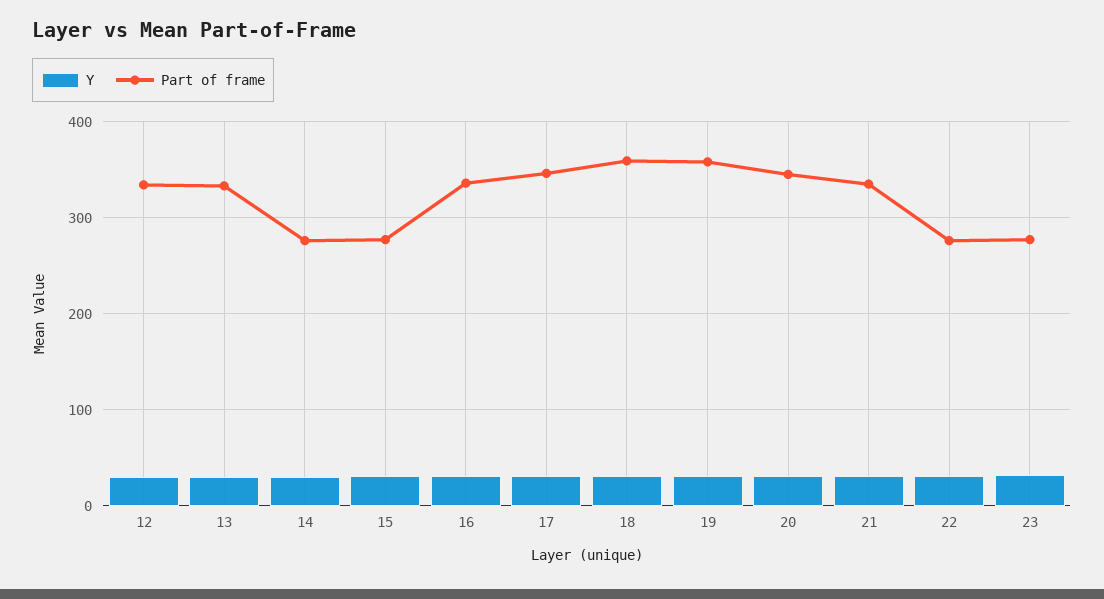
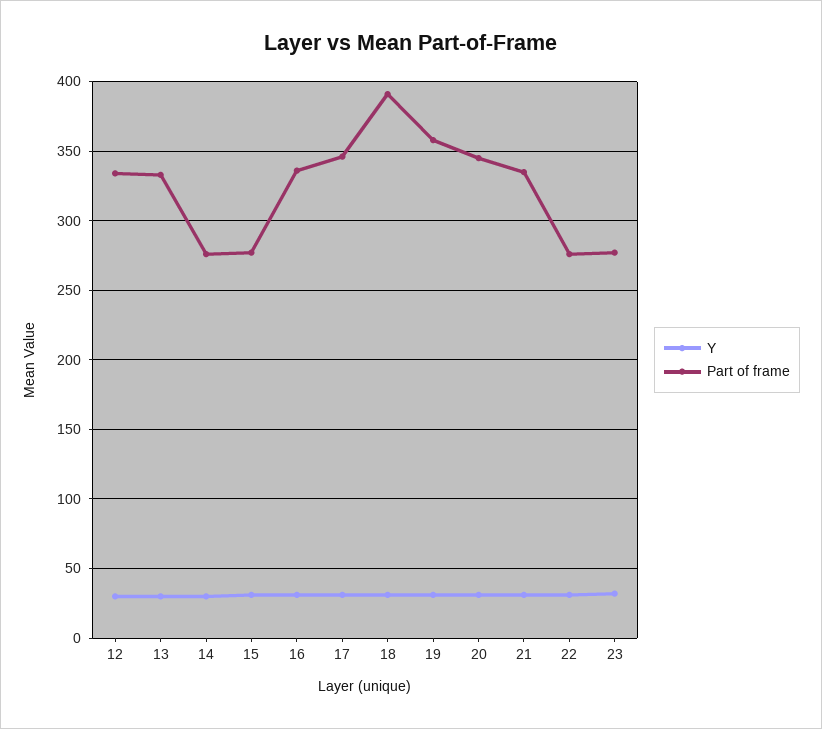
  {
    "Y": {
      "12": 30,
      "13": 30,
      "14": 30,
      "15": 30,
      "16": 30,
      "17": 30,
      "18": 30,
      "19": 30,
      "20": 30,
      "21": 30,
      "22": 30,
      "23": 30
    },
    "Part of frame": {
      "12": 335,
      "13": 335,
      "14": 275,
      "15": 275,
      "16": 335,
      "17": 345,
-     "18": 360,
+     "18": 390,
      "19": 360,
      "20": 345,
      "21": 335,
      "22": 275,
      "23": 275
    }
  }

